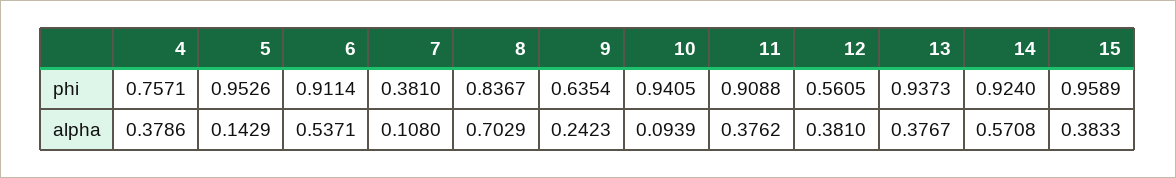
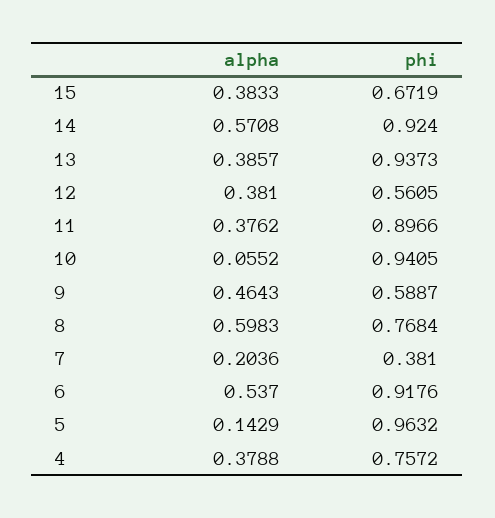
  {
    "4": {
-     "phi": 0.7571,
+     "phi": 0.7572,
-     "alpha": 0.3786
+     "alpha": 0.3788
    },
    "5": {
-     "phi": 0.9526,
+     "phi": 0.9632,
      "alpha": 0.1429
    },
    "6": {
-     "phi": 0.9114,
+     "phi": 0.9176,
-     "alpha": 0.5371
+     "alpha": 0.537
    },
    "7": {
      "phi": 0.381,
-     "alpha": 0.108
+     "alpha": 0.2036
    },
    "8": {
-     "phi": 0.8367,
+     "phi": 0.7684,
-     "alpha": 0.7029
+     "alpha": 0.5983
    },
    "9": {
-     "phi": 0.6354,
+     "phi": 0.5887,
-     "alpha": 0.2423
+     "alpha": 0.4643
    },
    "10": {
      "phi": 0.9405,
-     "alpha": 0.0939
+     "alpha": 0.0552
    },
    "11": {
-     "phi": 0.9088,
+     "phi": 0.8966,
      "alpha": 0.3762
    },
    "12": {
      "phi": 0.5605,
      "alpha": 0.381
    },
    "13": {
      "phi": 0.9373,
-     "alpha": 0.3767
+     "alpha": 0.3857
    },
    "14": {
      "phi": 0.924,
      "alpha": 0.5708
    },
    "15": {
-     "phi": 0.9589,
+     "phi": 0.6719,
      "alpha": 0.3833
    }
  }

